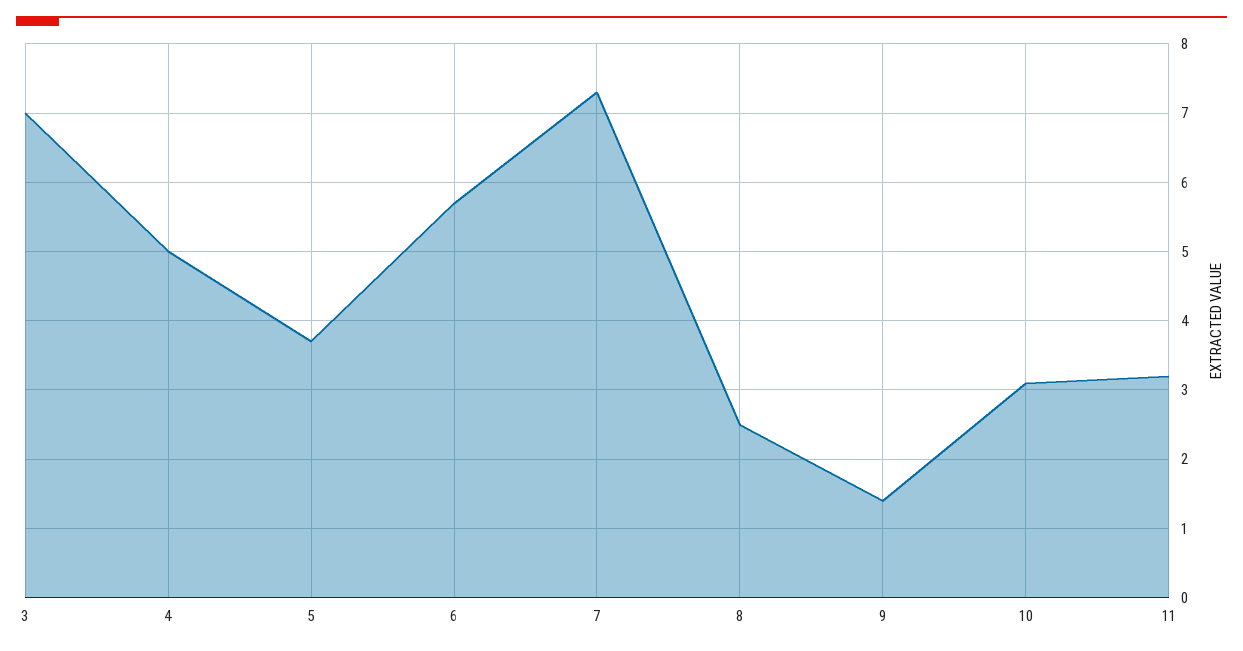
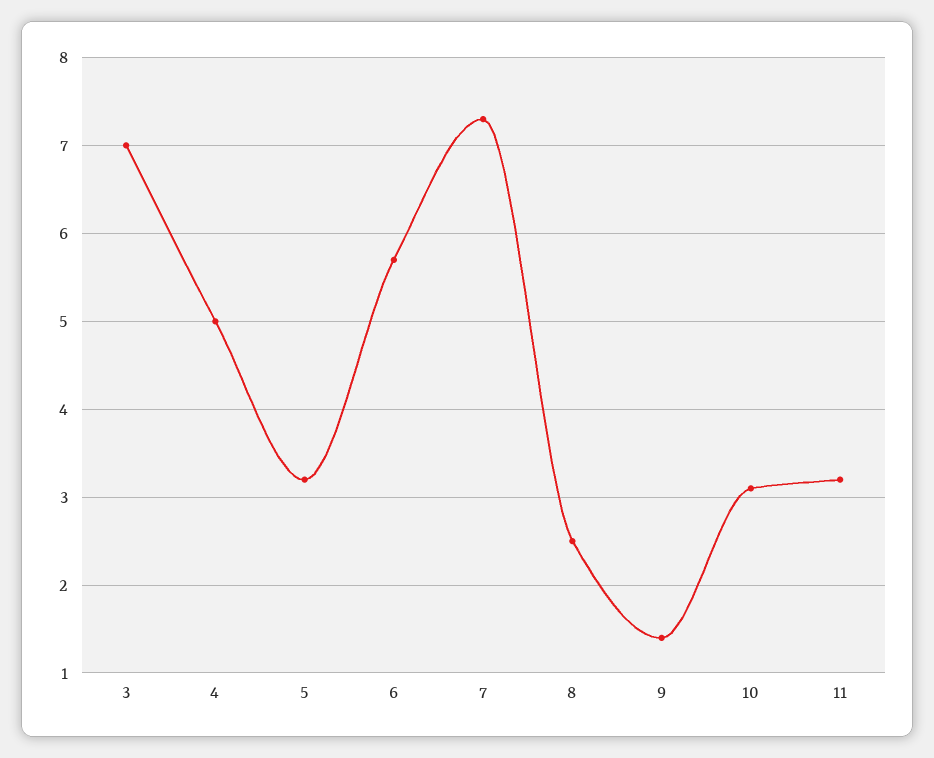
  {
    "3": 7,
    "4": 5,
-   "5": 3.7,
+   "5": 3.2,
    "6": 5.7,
    "7": 7.3,
    "8": 2.5,
    "9": 1.4,
    "10": 3.1,
    "11": 3.2
  }

